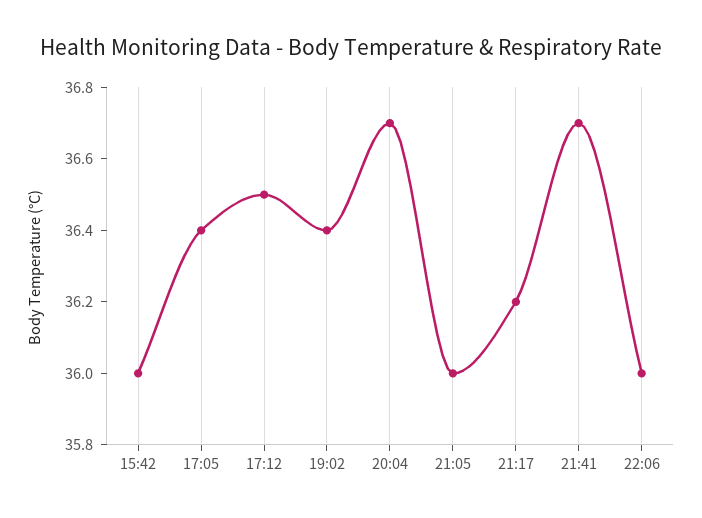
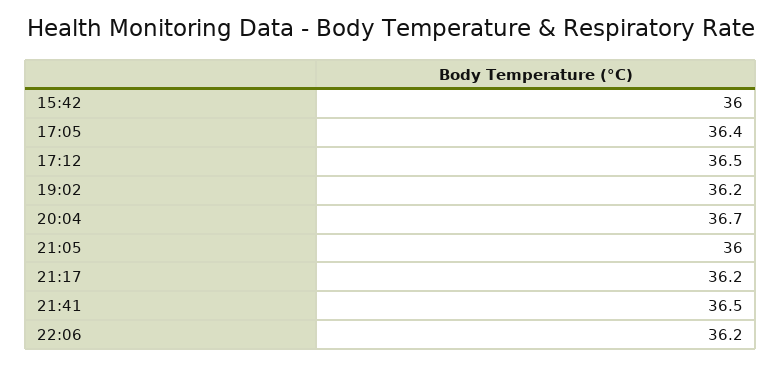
  {
    "15:42": 36,
    "17:05": 36.4,
    "17:12": 36.5,
-   "19:02": 36.4,
+   "19:02": 36.2,
    "20:04": 36.7,
    "21:05": 36,
    "21:17": 36.2,
-   "21:41": 36.7,
+   "21:41": 36.5,
-   "22:06": 36
+   "22:06": 36.2
  }

